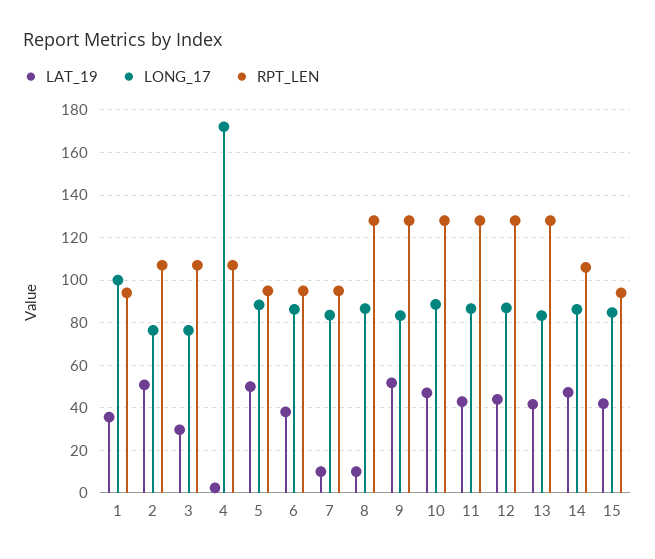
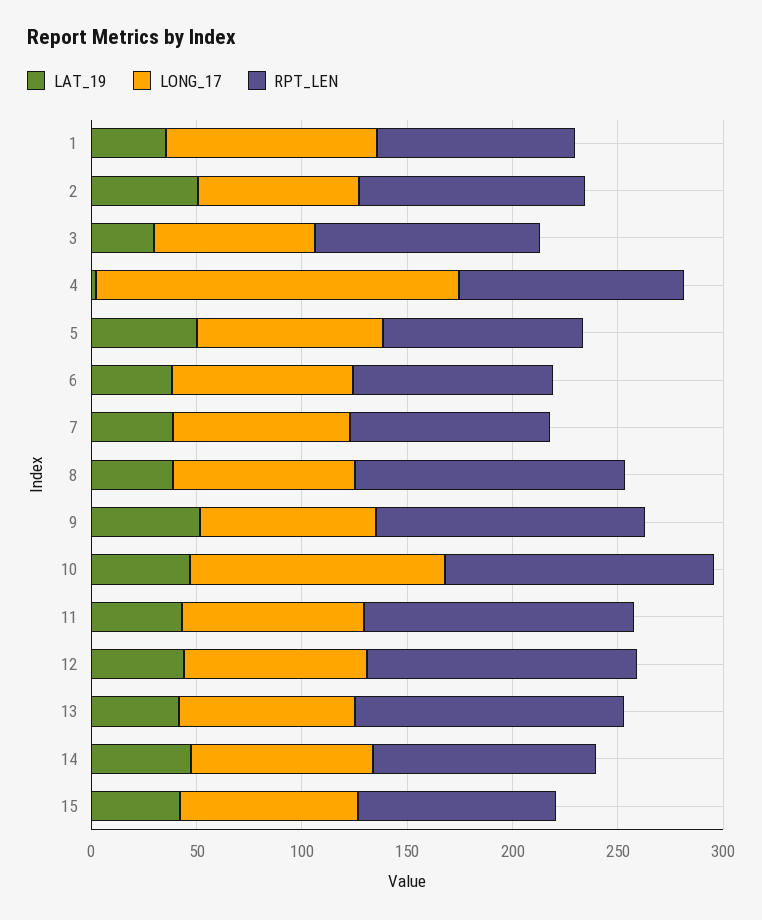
  {
    "LAT_19": {
      "1": 35,
      "2": 50,
      "3": 30,
      "4": 0,
      "5": 50,
      "6": 40,
-     "7": 10,
+     "7": 40,
-     "8": 10,
+     "8": 40,
      "9": 50,
      "10": 45,
      "11": 45,
      "12": 45,
      "13": 40,
      "14": 45,
      "15": 40
    },
    "LONG_17": {
      "1": 100,
      "2": 75,
      "3": 75,
      "4": 170,
      "5": 90,
      "6": 85,
      "7": 85,
      "8": 85,
      "9": 85,
-     "10": 90,
+     "10": 120,
      "11": 85,
      "12": 85,
      "13": 85,
      "14": 85,
      "15": 85
    },
    "RPT_LEN": {
      "1": 95,
      "2": 105,
      "3": 105,
      "4": 105,
      "5": 95,
      "6": 95,
      "7": 95,
      "8": 130,
      "9": 130,
      "10": 130,
      "11": 130,
      "12": 130,
      "13": 130,
      "14": 105,
      "15": 95
    }
  }

